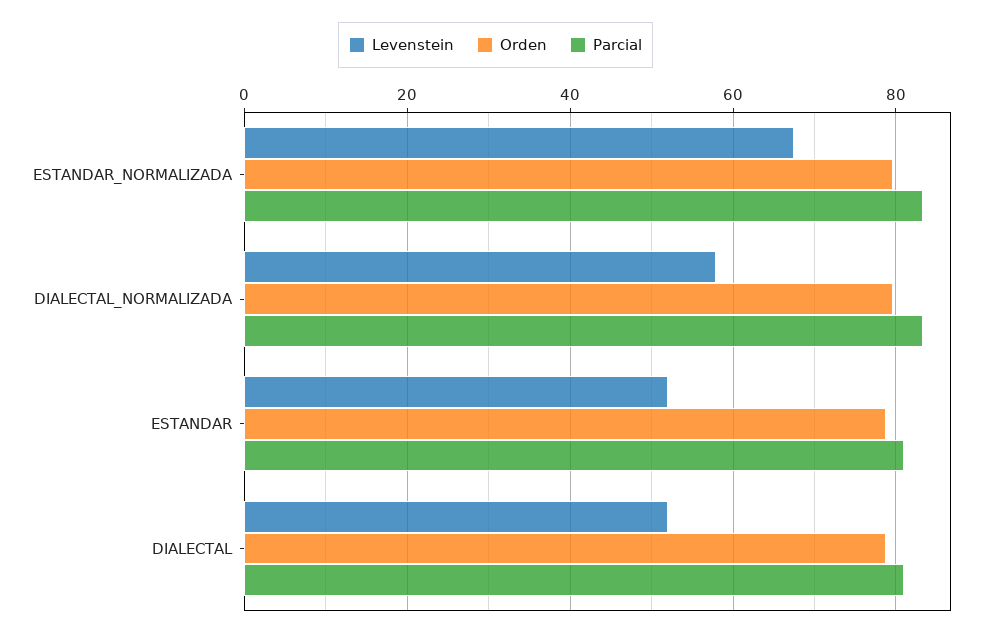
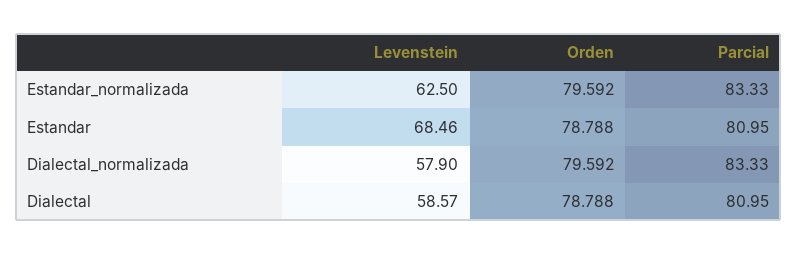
  {
    "Levenstein": {
-     "ESTANDAR_NORMALIZADA": 68,
+     "ESTANDAR_NORMALIZADA": 62.5,
      "DIALECTAL_NORMALIZADA": 57.9,
-     "ESTANDAR": 52,
+     "ESTANDAR": 68.46,
-     "DIALECTAL": 52
+     "DIALECTAL": 58.57
    },
    "Orden": {
      "ESTANDAR_NORMALIZADA": 79.592,
      "DIALECTAL_NORMALIZADA": 79.592,
      "ESTANDAR": 78.788,
      "DIALECTAL": 78.788
    },
    "Parcial": {
      "ESTANDAR_NORMALIZADA": 83.33,
      "DIALECTAL_NORMALIZADA": 83.33,
      "ESTANDAR": 80.95,
      "DIALECTAL": 80.95
    }
  }

